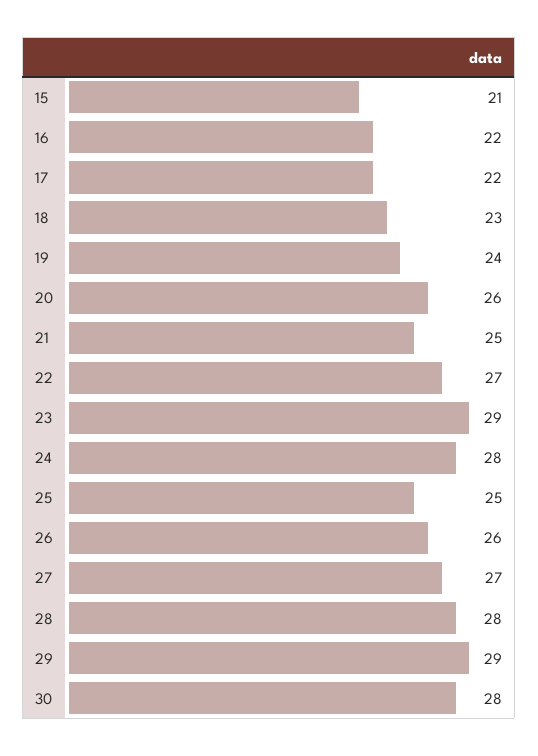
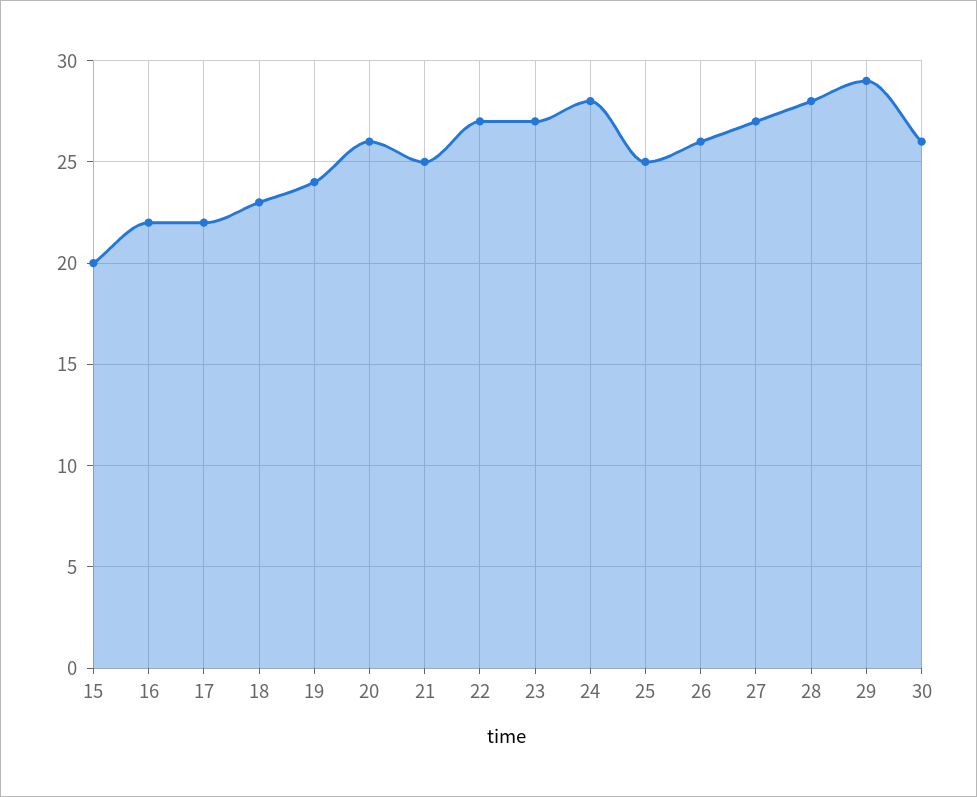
  {
-   "15": 21,
+   "15": 20,
    "16": 22,
    "17": 22,
    "18": 23,
    "19": 24,
    "20": 26,
    "21": 25,
    "22": 27,
-   "23": 29,
+   "23": 27,
    "24": 28,
    "25": 25,
    "26": 26,
    "27": 27,
    "28": 28,
    "29": 29,
-   "30": 28
+   "30": 26
  }

